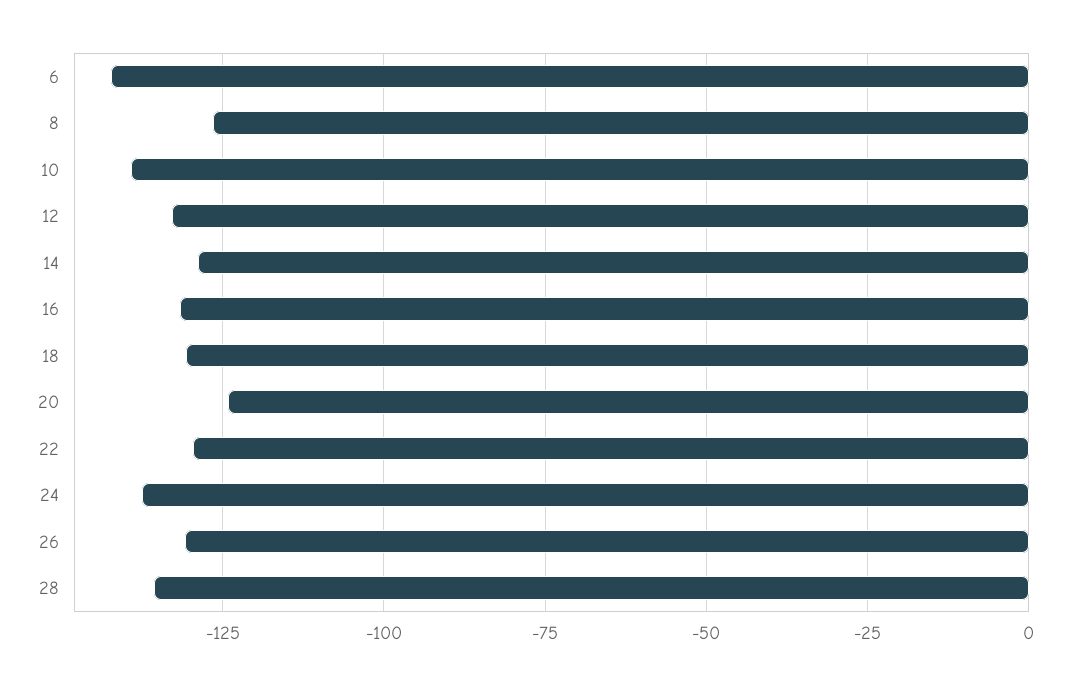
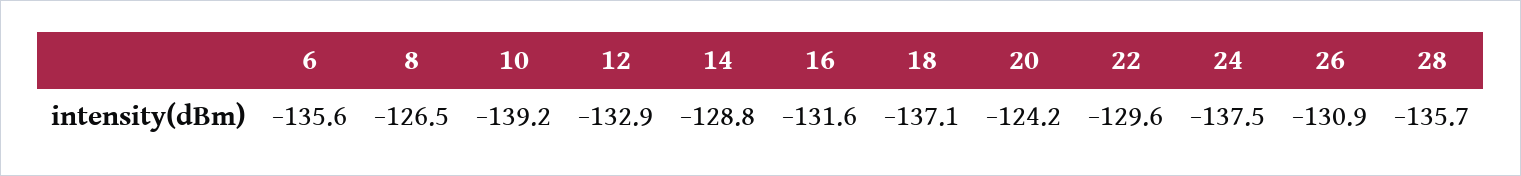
  {
-   "6": -142.5,
+   "6": -135.6,
    "8": -126.5,
    "10": -139.2,
    "12": -132.9,
    "14": -128.8,
    "16": -131.6,
-   "18": -130,
+   "18": -137.1,
    "20": -124.2,
    "22": -129.6,
    "24": -137.5,
    "26": -130.9,
    "28": -135.7
  }

